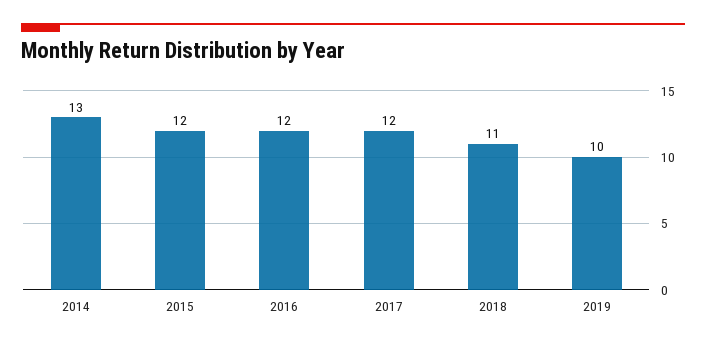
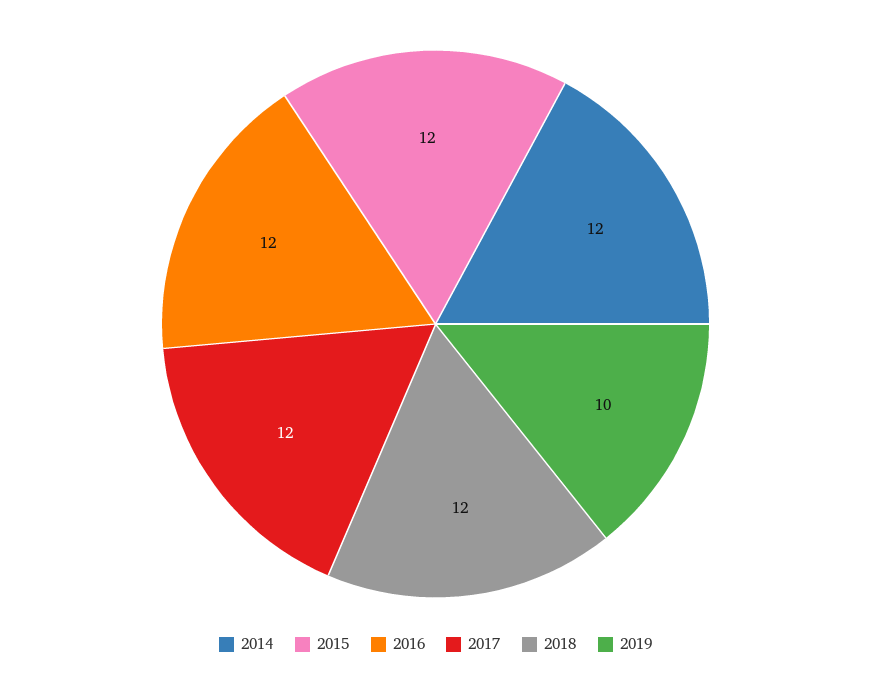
  {
-   "2014": 13,
+   "2014": 12,
    "2015": 12,
    "2016": 12,
    "2017": 12,
-   "2018": 11,
+   "2018": 12,
    "2019": 10
  }

